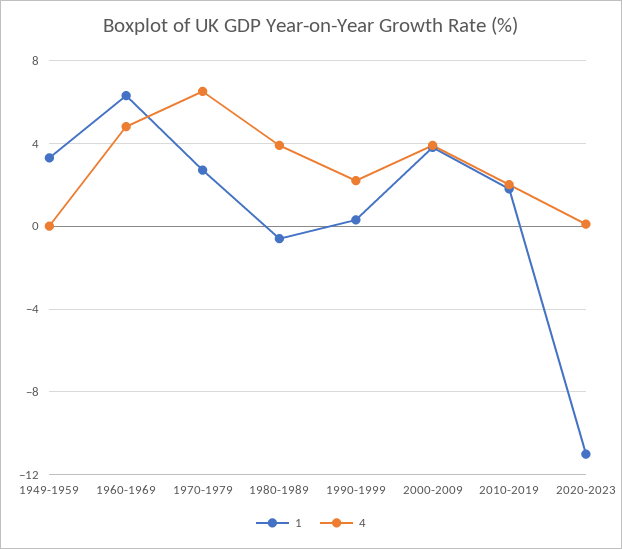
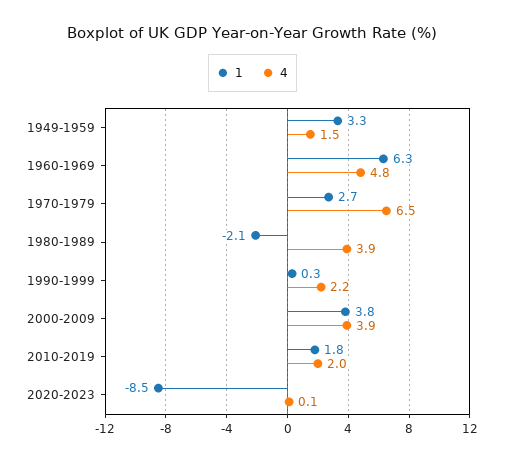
  {
    "1": {
      "1949-1959": 3.3,
      "1960-1969": 6.3,
      "1970-1979": 2.7,
-     "1980-1989": -0.5,
+     "1980-1989": -2.1,
      "1990-1999": 0.3,
      "2000-2009": 3.8,
      "2010-2019": 1.8,
-     "2020-2023": -11
+     "2020-2023": -8.5
    },
    "4": {
-     "1949-1959": 0,
+     "1949-1959": 1.5,
      "1960-1969": 4.8,
      "1970-1979": 6.5,
      "1980-1989": 3.9,
      "1990-1999": 2.2,
      "2000-2009": 3.9,
      "2010-2019": 2,
      "2020-2023": 0.1
    }
  }

